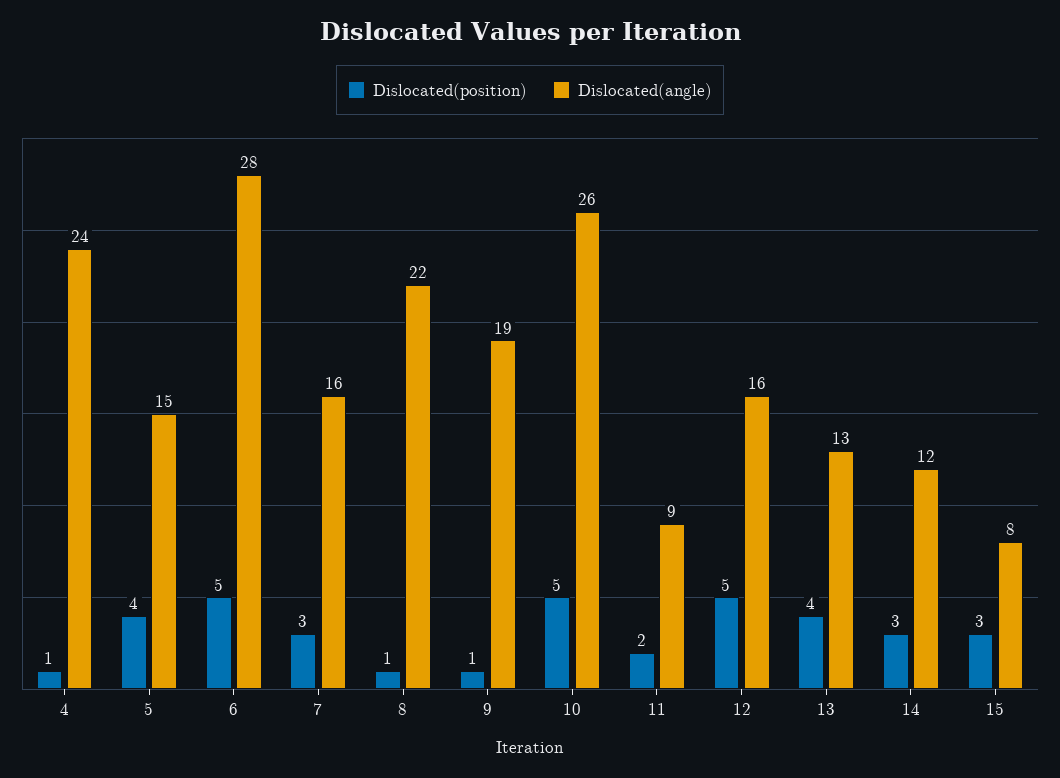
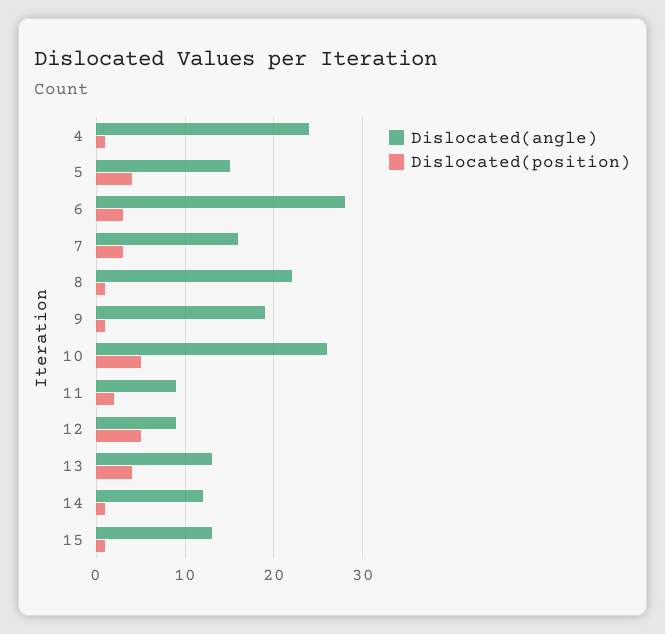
  {
    "Dislocated(position)": {
      "4": 1,
      "5": 4,
-     "6": 5,
+     "6": 3,
      "7": 3,
      "8": 1,
      "9": 1,
      "10": 5,
      "11": 2,
      "12": 5,
      "13": 4,
-     "14": 3,
+     "14": 1,
-     "15": 3
+     "15": 1
    },
    "Dislocated(angle)": {
      "4": 24,
      "5": 15,
      "6": 28,
      "7": 16,
      "8": 22,
      "9": 19,
      "10": 26,
      "11": 9,
-     "12": 16,
+     "12": 9,
      "13": 13,
      "14": 12,
-     "15": 8
+     "15": 13
    }
  }

